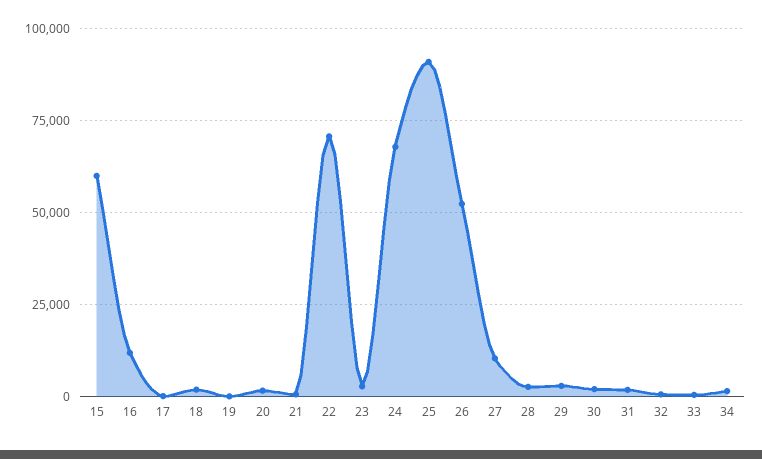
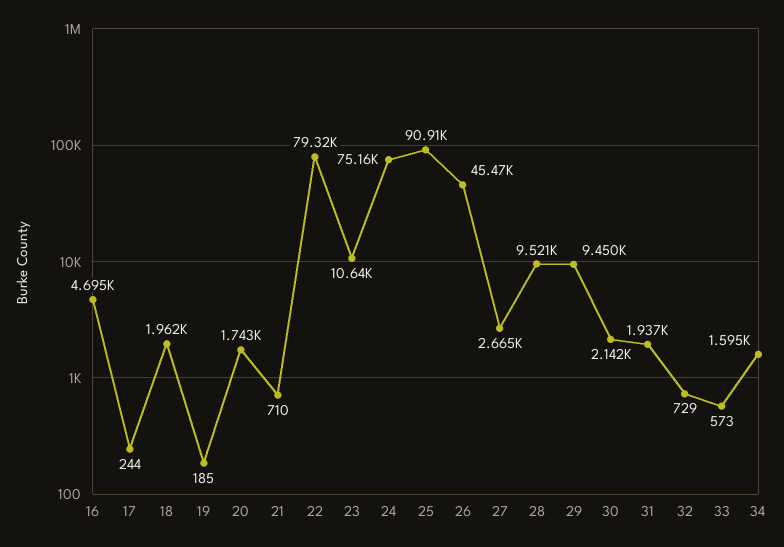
  {
-   "15": 60000,
-   "16": 12500,
+   "16": 4695,
    "17": 244,
    "18": 1962,
    "19": 185,
    "20": 1743,
    "21": 710,
-   "22": 70000,
+   "22": 79320,
-   "23": 2500,
+   "23": 10640,
-   "24": 67500,
+   "24": 75160,
    "25": 90910,
-   "26": 52500,
+   "26": 45470,
-   "27": 10000,
+   "27": 2665,
-   "28": 2500,
+   "28": 9521,
-   "29": 2500,
+   "29": 9450,
    "30": 2142,
    "31": 1937,
    "32": 729,
    "33": 573,
    "34": 1595
  }

